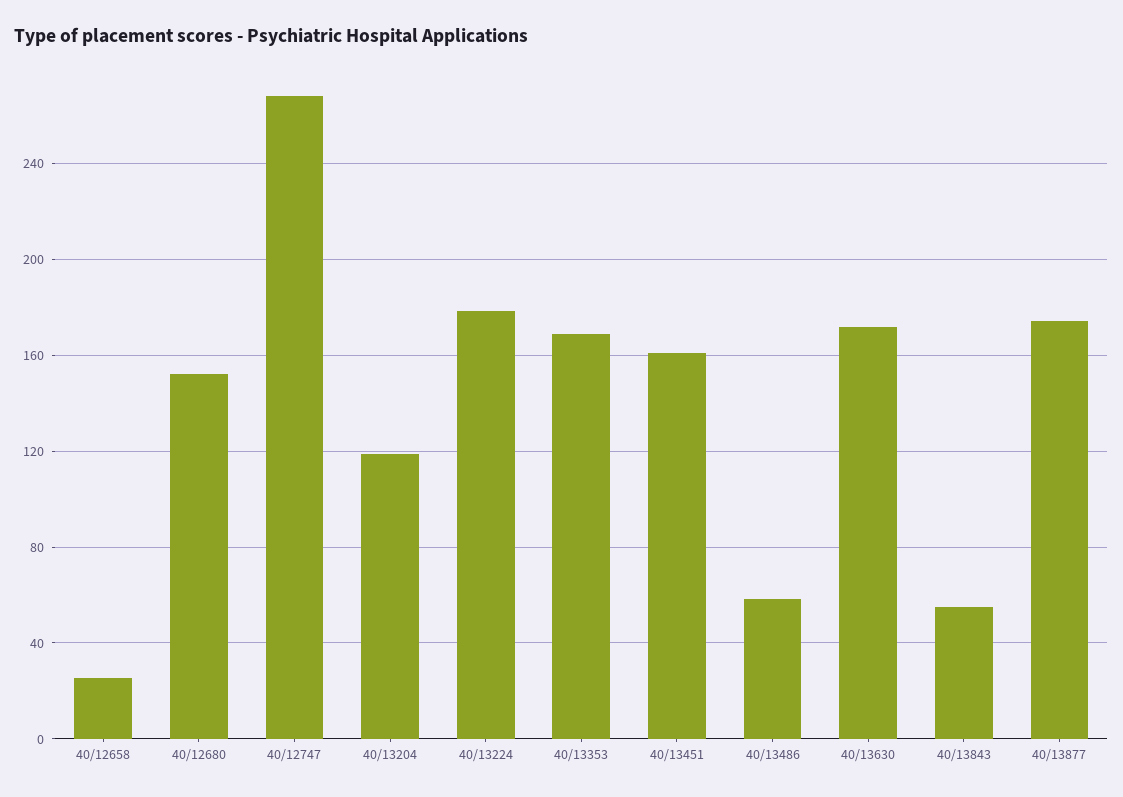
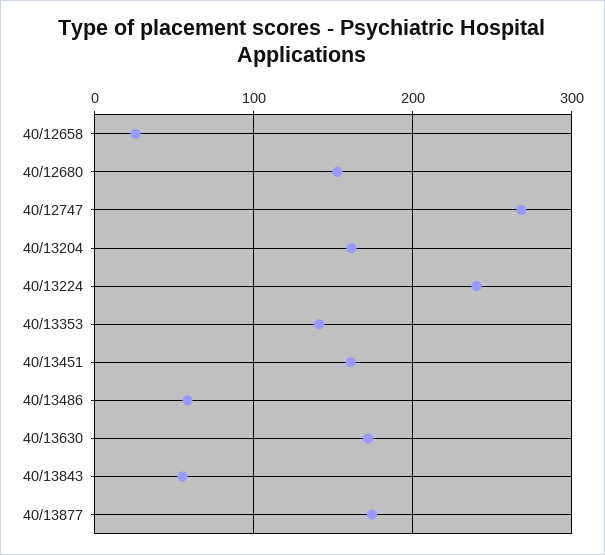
  {
    "40/12658": 25,
    "40/12680": 150,
    "40/12747": 270,
-   "40/13204": 120,
+   "40/13204": 160,
-   "40/13224": 180,
+   "40/13224": 240,
-   "40/13353": 170,
+   "40/13353": 140,
    "40/13451": 160,
    "40/13486": 60,
    "40/13630": 170,
    "40/13843": 55,
    "40/13877": 175
  }

